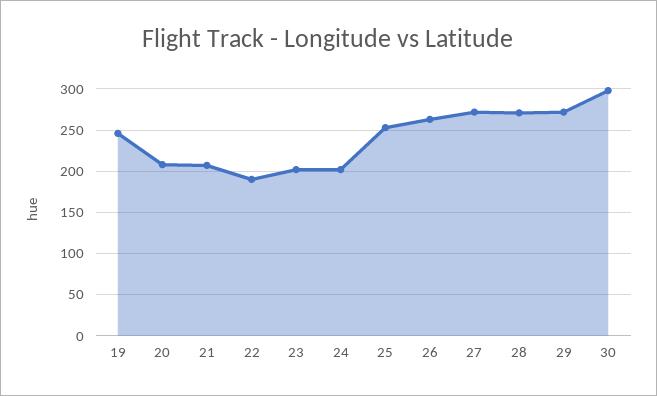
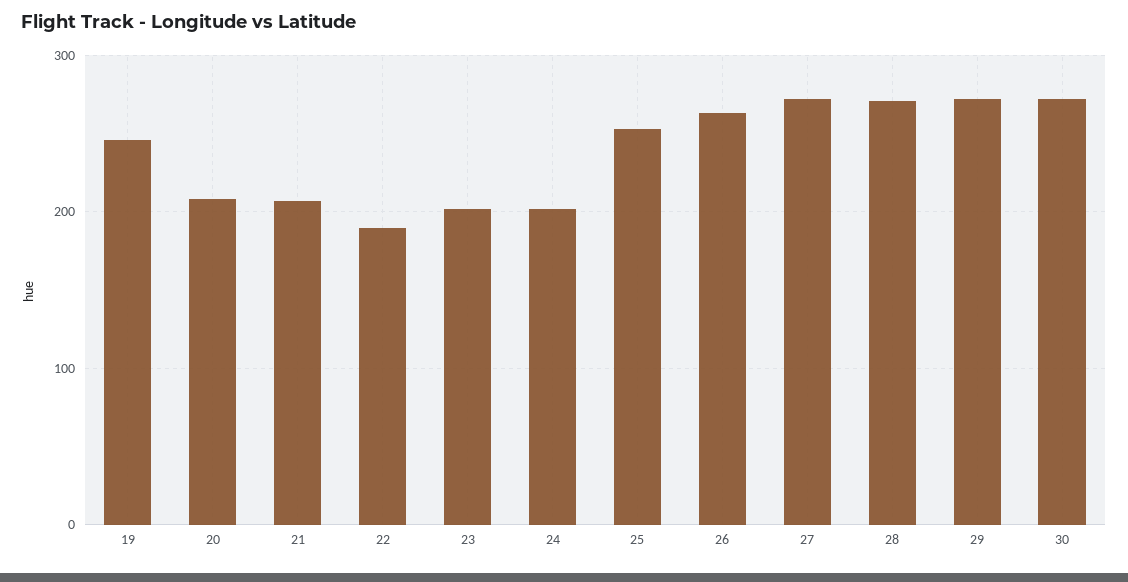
  {
    "19": 250,
    "20": 210,
    "21": 210,
    "22": 190,
    "23": 200,
    "24": 200,
    "25": 250,
    "26": 260,
    "27": 270,
    "28": 270,
    "29": 270,
-   "30": 300
+   "30": 270
  }

